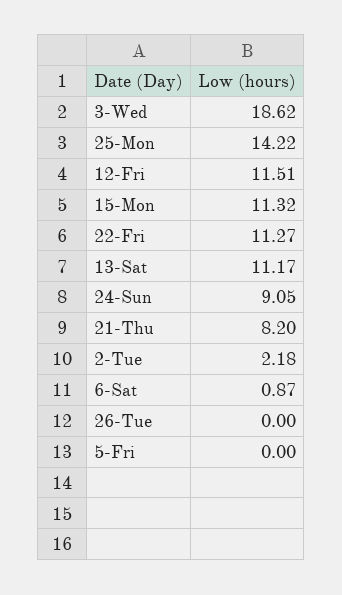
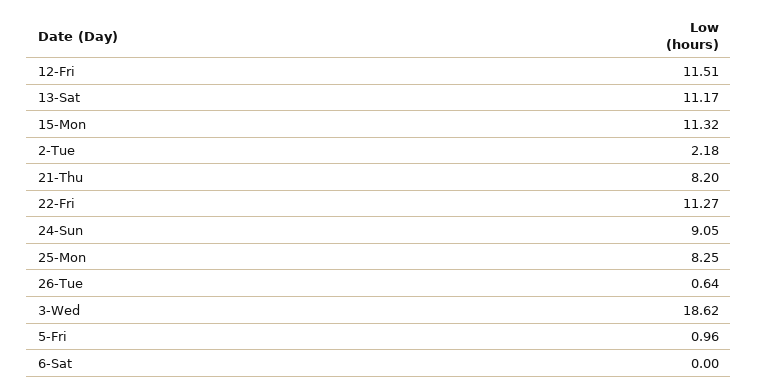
  {
    "3-Wed": 18.62,
-   "25-Mon": 14.22,
+   "25-Mon": 8.25,
    "12-Fri": 11.51,
    "15-Mon": 11.32,
    "22-Fri": 11.27,
    "13-Sat": 11.17,
    "24-Sun": 9.05,
    "21-Thu": 8.2,
    "2-Tue": 2.18,
-   "6-Sat": 0.87,
+   "6-Sat": 0,
-   "26-Tue": 0,
+   "26-Tue": 0.64,
-   "5-Fri": 0
+   "5-Fri": 0.96
  }

